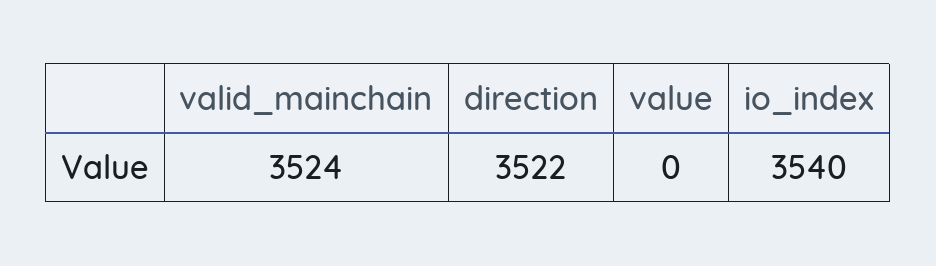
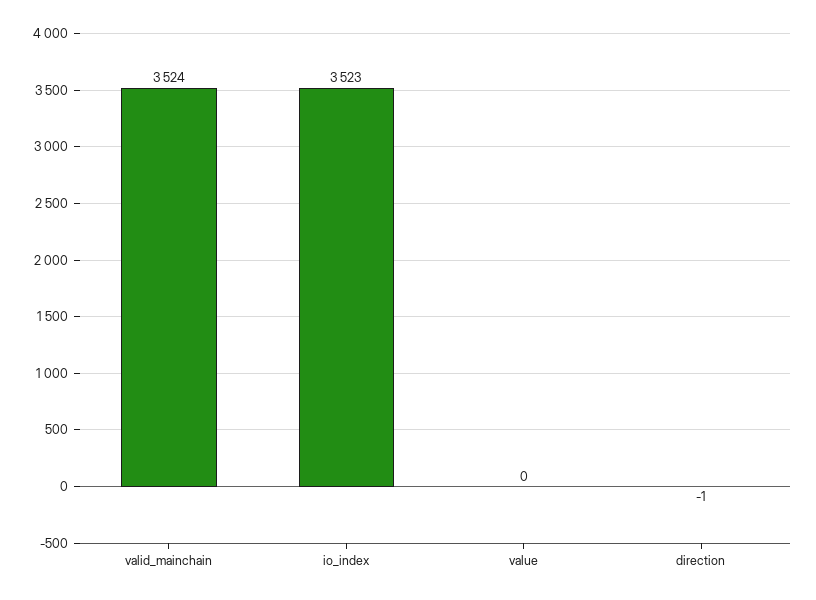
  {
    "valid_mainchain": 3524,
-   "direction": 3522,
+   "direction": -1,
    "value": 0,
-   "io_index": 3540
+   "io_index": 3523
  }

